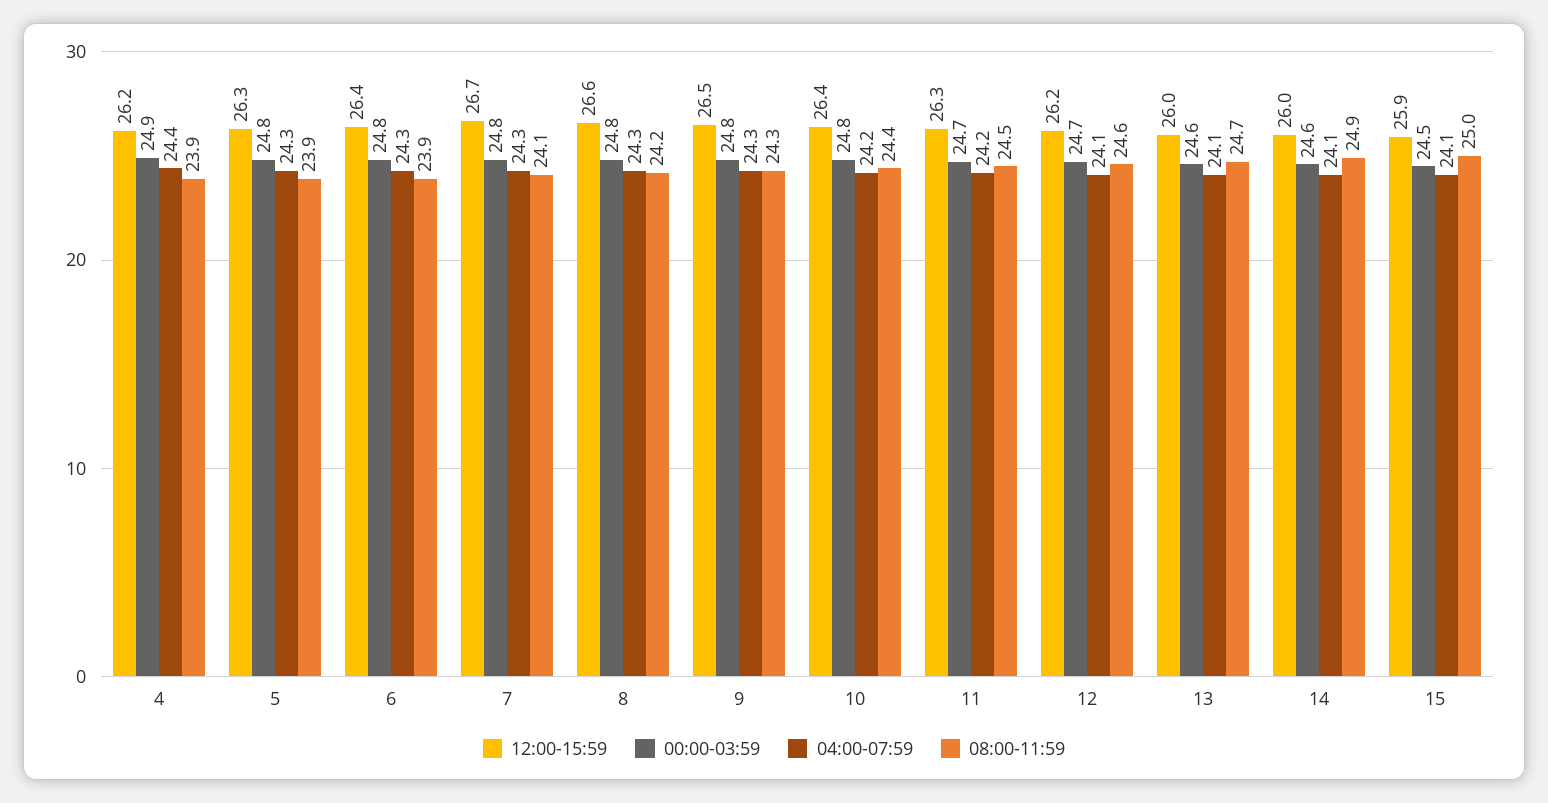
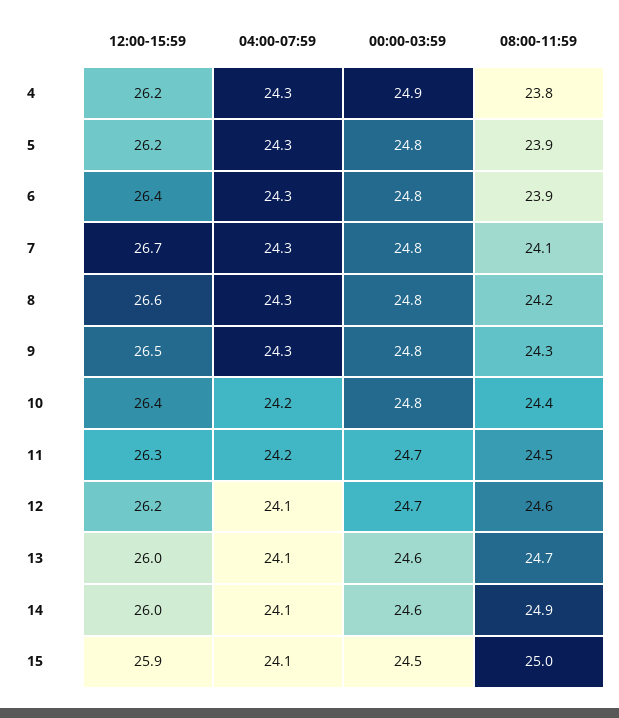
  {
    "12:00-15:59": {
      "4": 26.2,
-     "5": 26.3,
+     "5": 26.2,
      "6": 26.4,
      "7": 26.7,
      "8": 26.6,
      "9": 26.5,
      "10": 26.4,
      "11": 26.3,
      "12": 26.2,
      "13": 26,
      "14": 26,
      "15": 25.9
    },
    "00:00-03:59": {
      "4": 24.9,
      "5": 24.8,
      "6": 24.8,
      "7": 24.8,
      "8": 24.8,
      "9": 24.8,
      "10": 24.8,
      "11": 24.7,
      "12": 24.7,
      "13": 24.6,
      "14": 24.6,
      "15": 24.5
    },
    "04:00-07:59": {
-     "4": 24.4,
+     "4": 24.3,
      "5": 24.3,
      "6": 24.3,
      "7": 24.3,
      "8": 24.3,
      "9": 24.3,
      "10": 24.2,
      "11": 24.2,
      "12": 24.1,
      "13": 24.1,
      "14": 24.1,
      "15": 24.1
    },
    "08:00-11:59": {
-     "4": 23.9,
+     "4": 23.8,
      "5": 23.9,
      "6": 23.9,
      "7": 24.1,
      "8": 24.2,
      "9": 24.3,
      "10": 24.4,
      "11": 24.5,
      "12": 24.6,
      "13": 24.7,
      "14": 24.9,
      "15": 25
    }
  }

